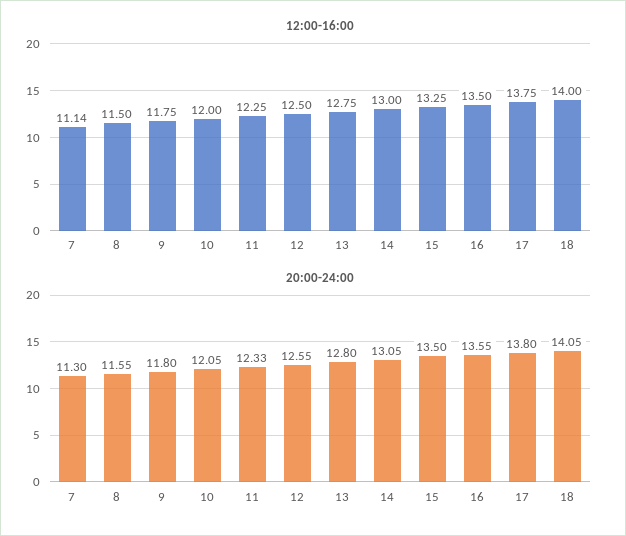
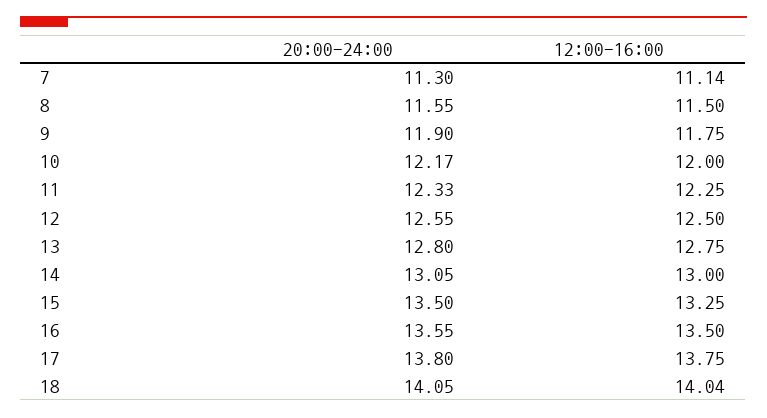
  {
    "12:00-16:00": {
      "7": 11.14,
      "8": 11.5,
      "9": 11.75,
      "10": 12,
      "11": 12.25,
      "12": 12.5,
      "13": 12.75,
      "14": 13,
      "15": 13.25,
      "16": 13.5,
      "17": 13.75,
-     "18": 14
+     "18": 14.04
    },
    "20:00-24:00": {
      "7": 11.3,
      "8": 11.55,
-     "9": 11.8,
+     "9": 11.9,
-     "10": 12.05,
+     "10": 12.17,
      "11": 12.33,
      "12": 12.55,
      "13": 12.8,
      "14": 13.05,
      "15": 13.5,
      "16": 13.55,
      "17": 13.8,
      "18": 14.05
    }
  }

